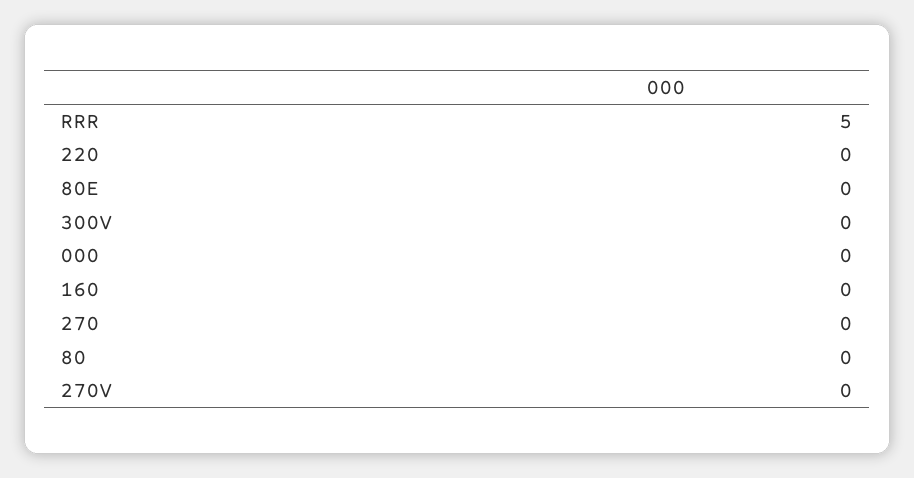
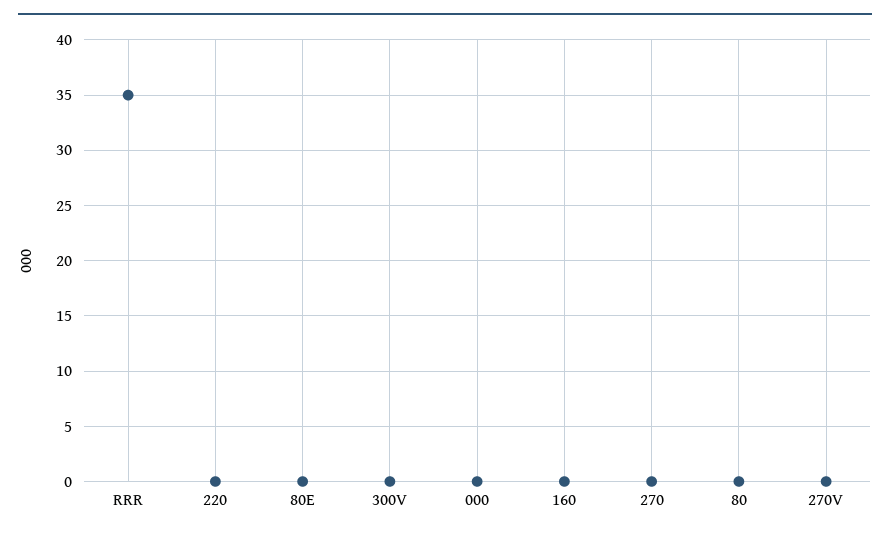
  {
-   "RRR": 5,
+   "RRR": 35,
    "220": 0,
    "80E": 0,
    "300V": 0,
    "000": 0,
    "160": 0,
    "270": 0,
    "80": 0,
    "270V": 0
  }

